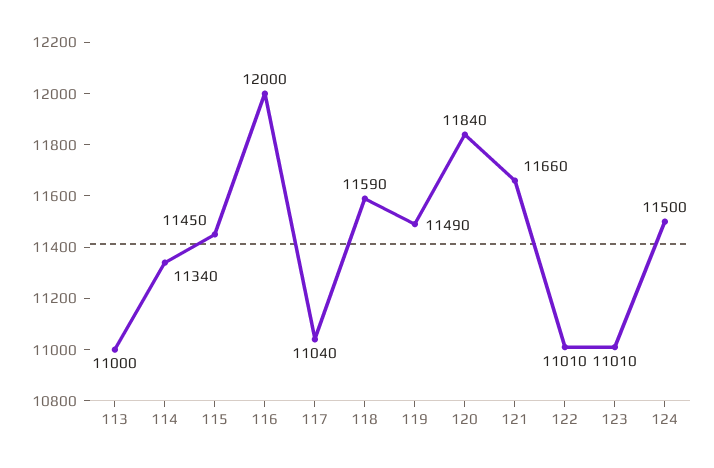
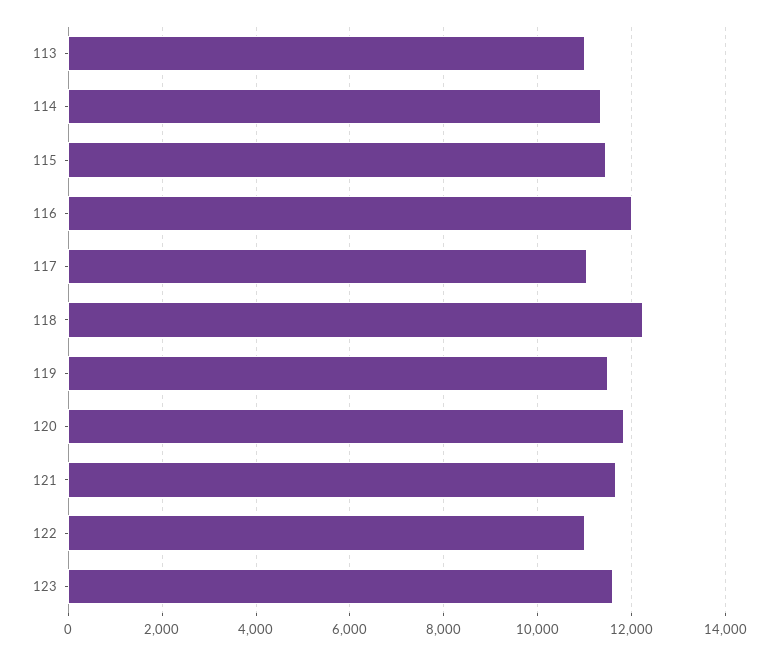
  {
    "113": 11000,
    "114": 11340,
    "115": 11450,
    "116": 12000,
    "117": 11040,
-   "118": 11590,
+   "118": 12200,
    "119": 11490,
    "120": 11840,
    "121": 11660,
    "122": 11010,
-   "123": 11010,
+   "123": 11600
-   "124": 11500
  }

